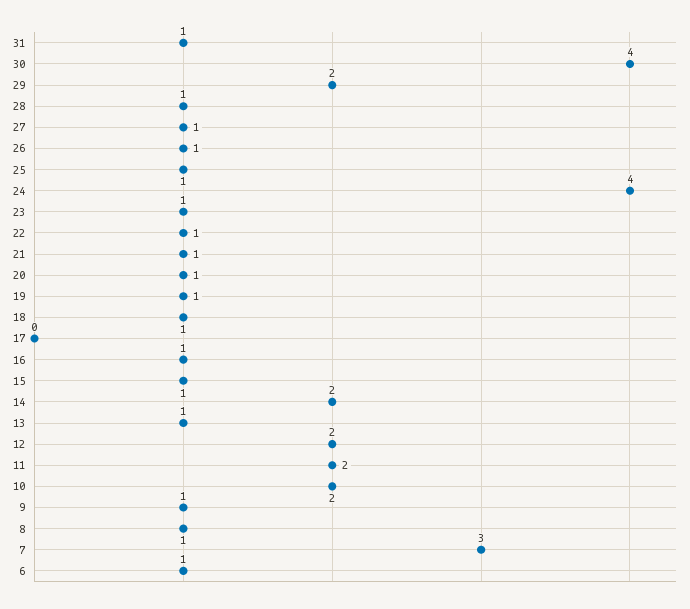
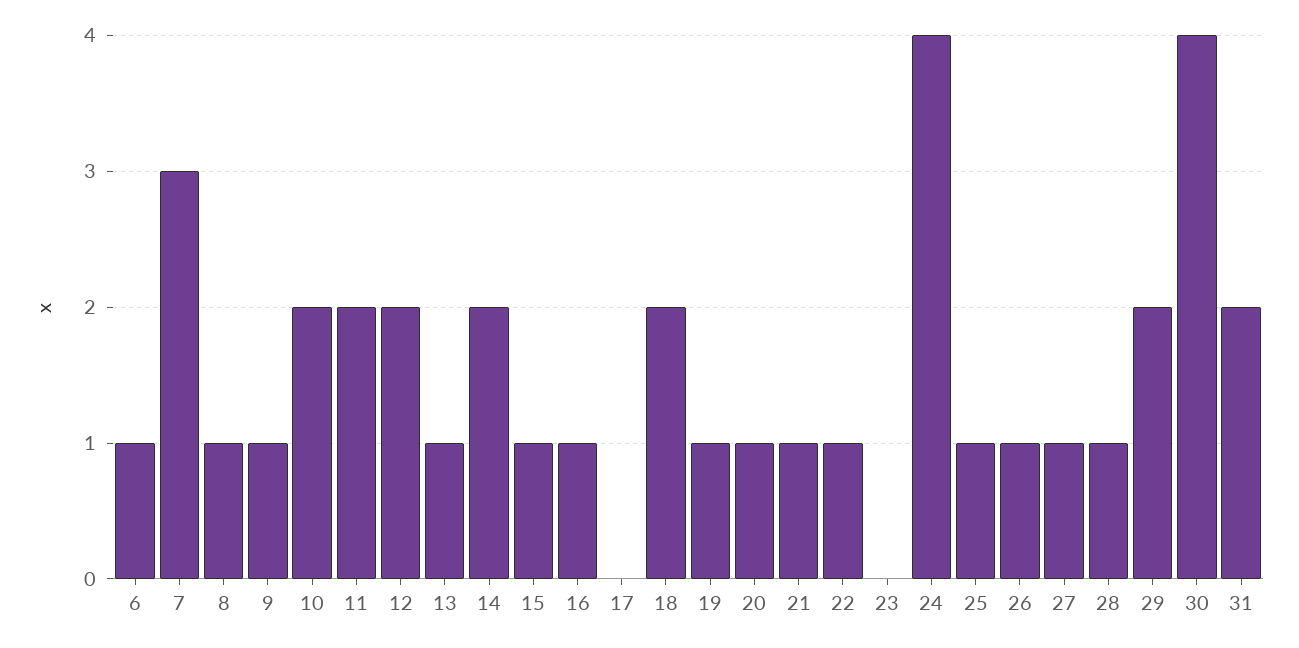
  {
-   "31": 1,
+   "31": 2,
    "30": 4,
    "29": 2,
    "28": 1,
    "27": 1,
    "26": 1,
    "25": 1,
    "24": 4,
-   "23": 1,
+   "23": 0,
    "22": 1,
    "21": 1,
    "20": 1,
    "19": 1,
-   "18": 1,
+   "18": 2,
    "17": 0,
    "16": 1,
    "15": 1,
    "14": 2,
    "13": 1,
    "12": 2,
    "11": 2,
    "10": 2,
    "9": 1,
    "8": 1,
    "7": 3,
    "6": 1
  }

